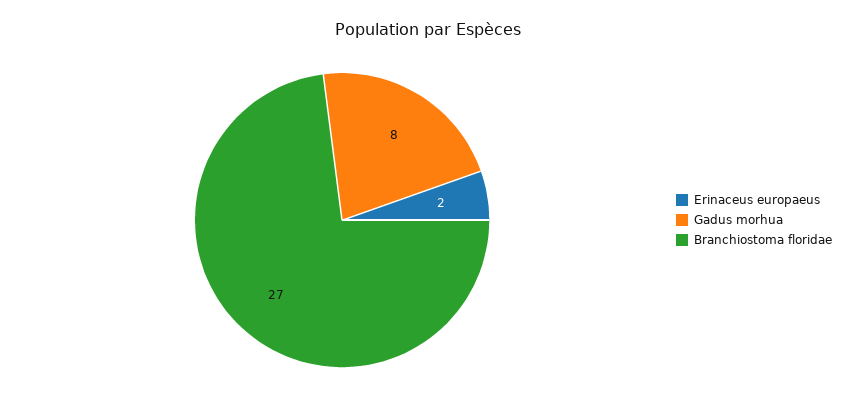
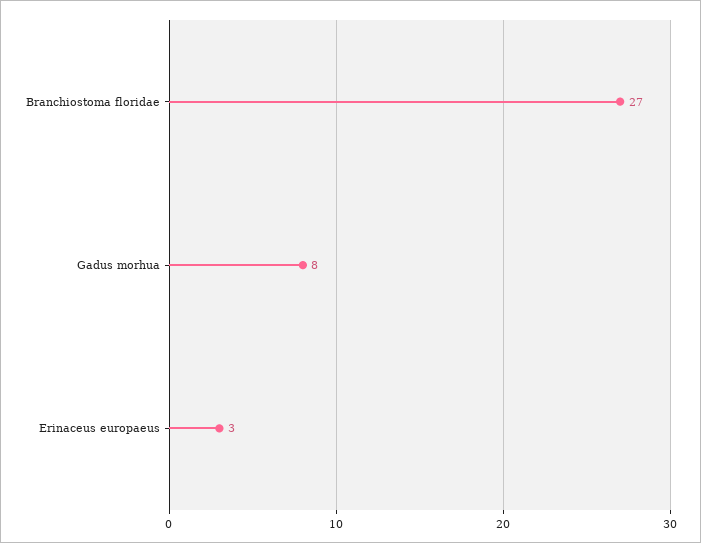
  {
-   "Erinaceus europaeus": 2,
+   "Erinaceus europaeus": 3,
    "Gadus morhua": 8,
    "Branchiostoma floridae": 27
  }

